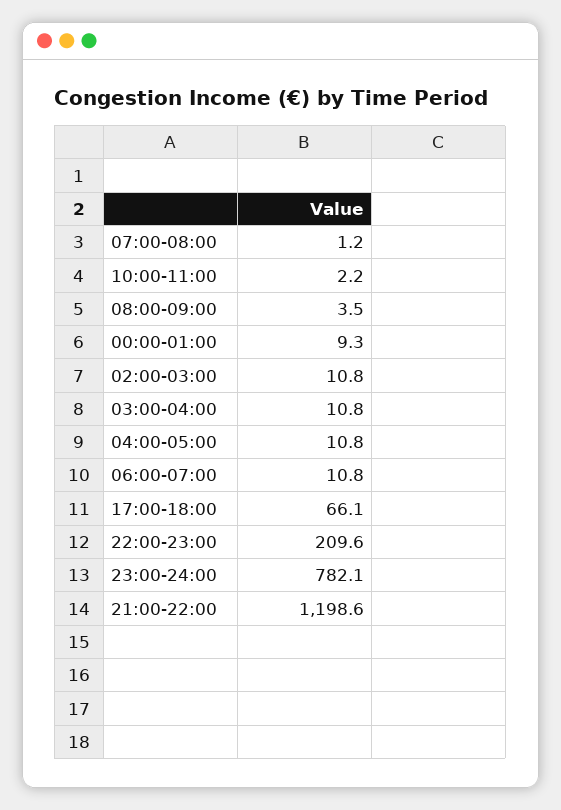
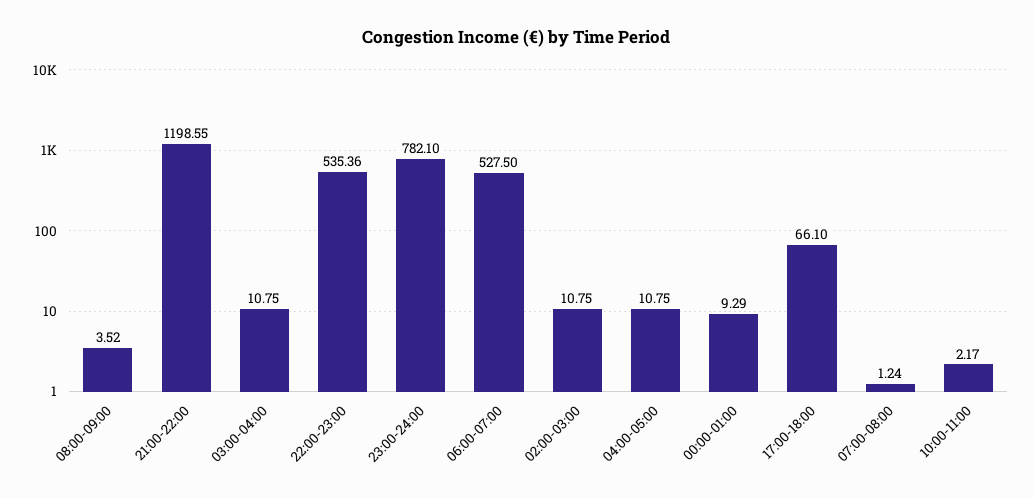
  {
    "07:00-08:00": 1.24,
    "10:00-11:00": 2.17,
    "08:00-09:00": 3.52,
    "00:00-01:00": 9.29,
    "02:00-03:00": 10.75,
    "03:00-04:00": 10.75,
    "04:00-05:00": 10.75,
-   "06:00-07:00": 10.8,
+   "06:00-07:00": 527.5,
    "17:00-18:00": 66.1,
-   "22:00-23:00": 209.6,
+   "22:00-23:00": 535.36,
    "23:00-24:00": 782.1,
    "21:00-22:00": 1198.55
  }

